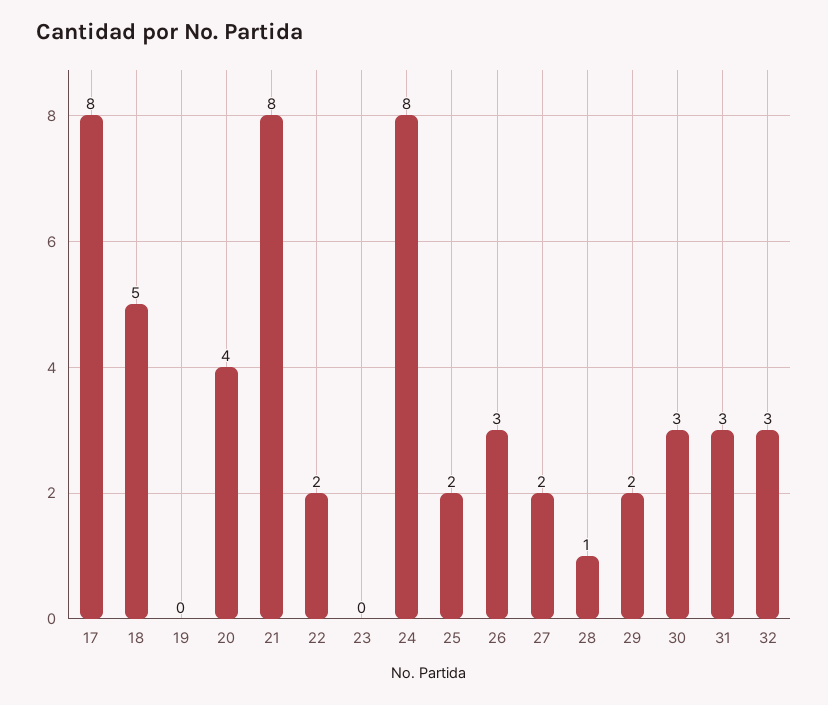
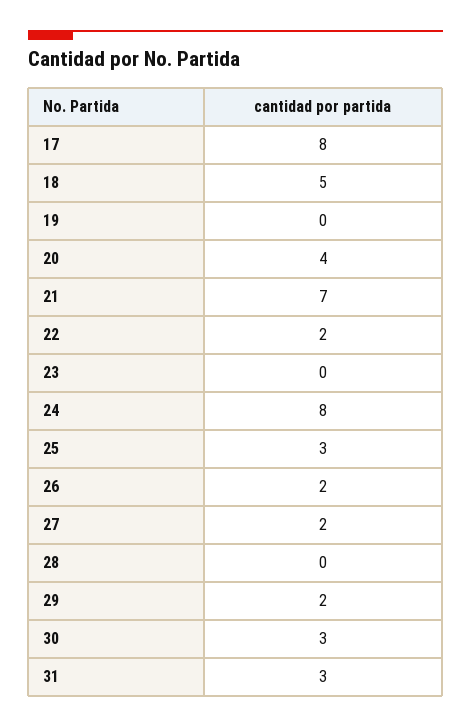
  {
    "17": 8,
    "18": 5,
    "19": 0,
    "20": 4,
-   "21": 8,
+   "21": 7,
    "22": 2,
    "23": 0,
    "24": 8,
-   "25": 2,
+   "25": 3,
-   "26": 3,
+   "26": 2,
    "27": 2,
-   "28": 1,
+   "28": 0,
    "29": 2,
    "30": 3,
-   "31": 3,
+   "31": 3
-   "32": 3
  }

